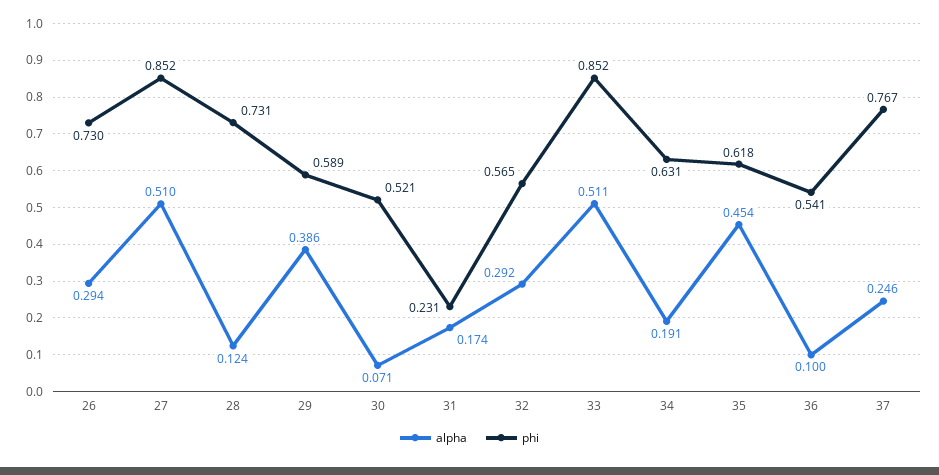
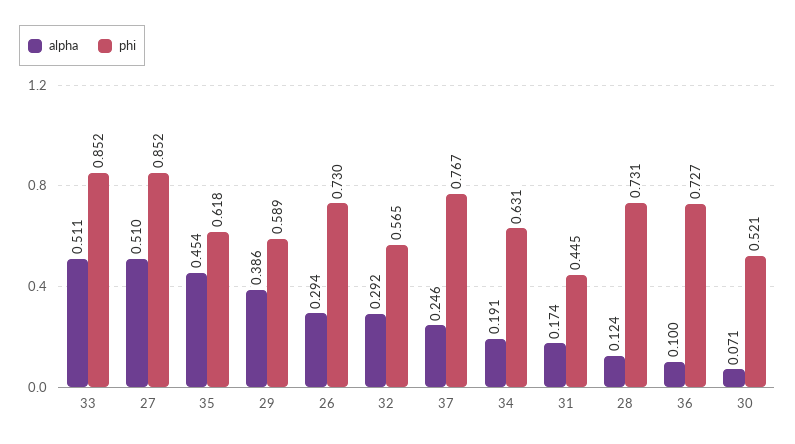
  {
    "alpha": {
      "26": 0.294,
      "27": 0.51,
      "28": 0.124,
      "29": 0.386,
      "30": 0.071,
      "31": 0.174,
      "32": 0.292,
      "33": 0.511,
      "34": 0.191,
      "35": 0.454,
      "36": 0.1,
      "37": 0.246
    },
    "phi": {
      "26": 0.73,
      "27": 0.852,
      "28": 0.731,
      "29": 0.589,
      "30": 0.521,
-     "31": 0.231,
+     "31": 0.445,
      "32": 0.565,
      "33": 0.852,
      "34": 0.631,
      "35": 0.618,
-     "36": 0.541,
+     "36": 0.727,
      "37": 0.767
    }
  }

